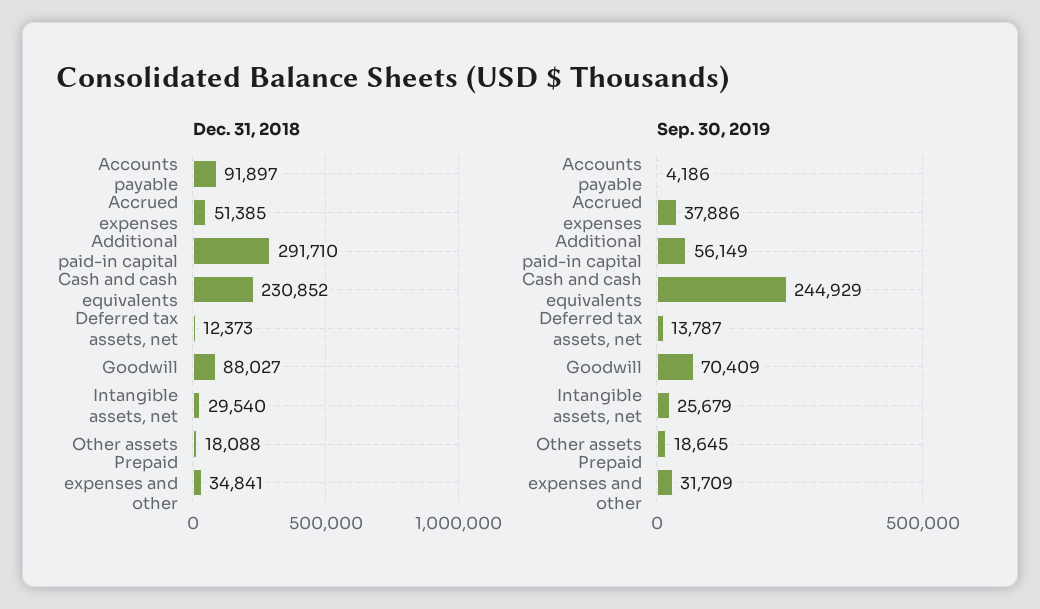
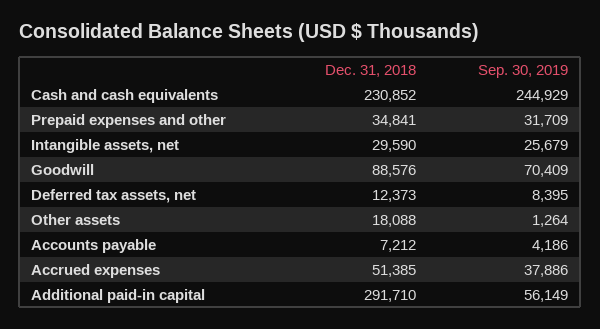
  {
    "Dec. 31, 2018": {
-     "Accounts payable": 91897,
+     "Accounts payable": 7212,
      "Accrued expenses": 51385,
      "Additional paid-in capital": 291710,
      "Cash and cash equivalents": 230852,
      "Deferred tax assets, net": 12373,
-     "Goodwill": 88027,
+     "Goodwill": 88576,
-     "Intangible assets, net": 29540,
+     "Intangible assets, net": 29590,
      "Other assets": 18088,
      "Prepaid expenses and other": 34841
    },
    "Sep. 30, 2019": {
      "Accounts payable": 4186,
      "Accrued expenses": 37886,
      "Additional paid-in capital": 56149,
      "Cash and cash equivalents": 244929,
-     "Deferred tax assets, net": 13787,
+     "Deferred tax assets, net": 8395,
      "Goodwill": 70409,
      "Intangible assets, net": 25679,
-     "Other assets": 18645,
+     "Other assets": 1264,
      "Prepaid expenses and other": 31709
    }
  }

